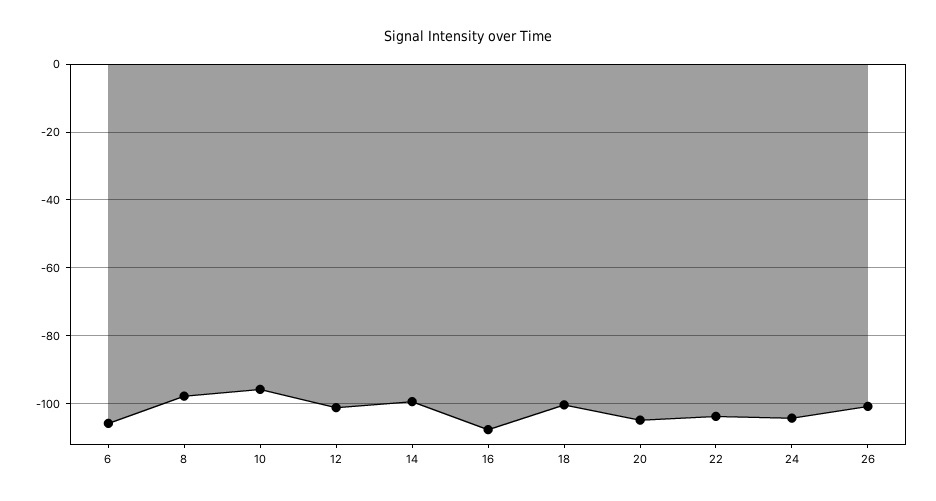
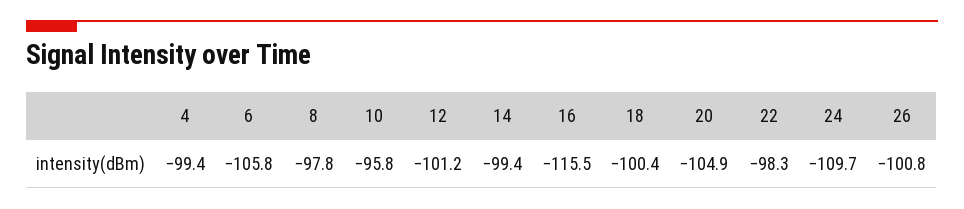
  {
    "6": -105.8,
    "8": -97.8,
    "10": -95.8,
    "12": -101.2,
    "14": -99.4,
-   "16": -108,
+   "16": -115.5,
    "18": -100.4,
    "20": -104.9,
-   "22": -104,
+   "22": -98.3,
-   "24": -104,
+   "24": -109.7,
-   "26": -100.8
+   "26": -100.8,
+   "4": -99.4
  }

